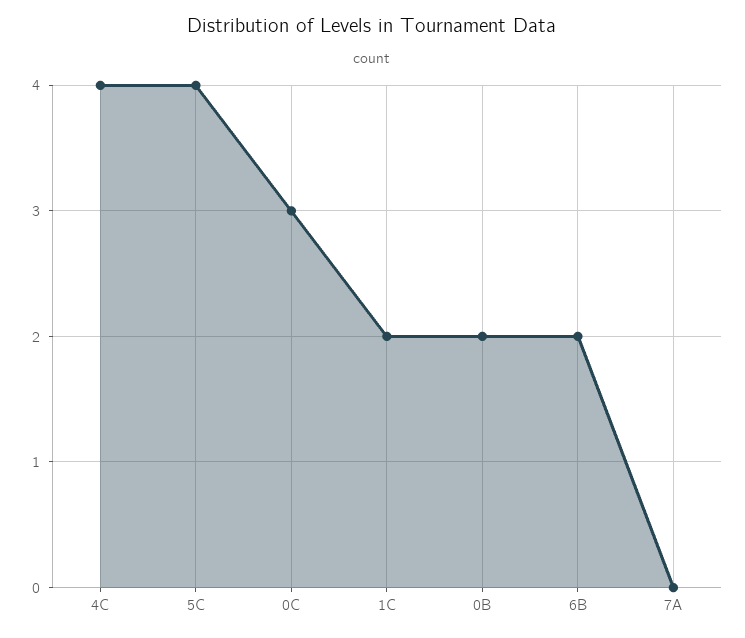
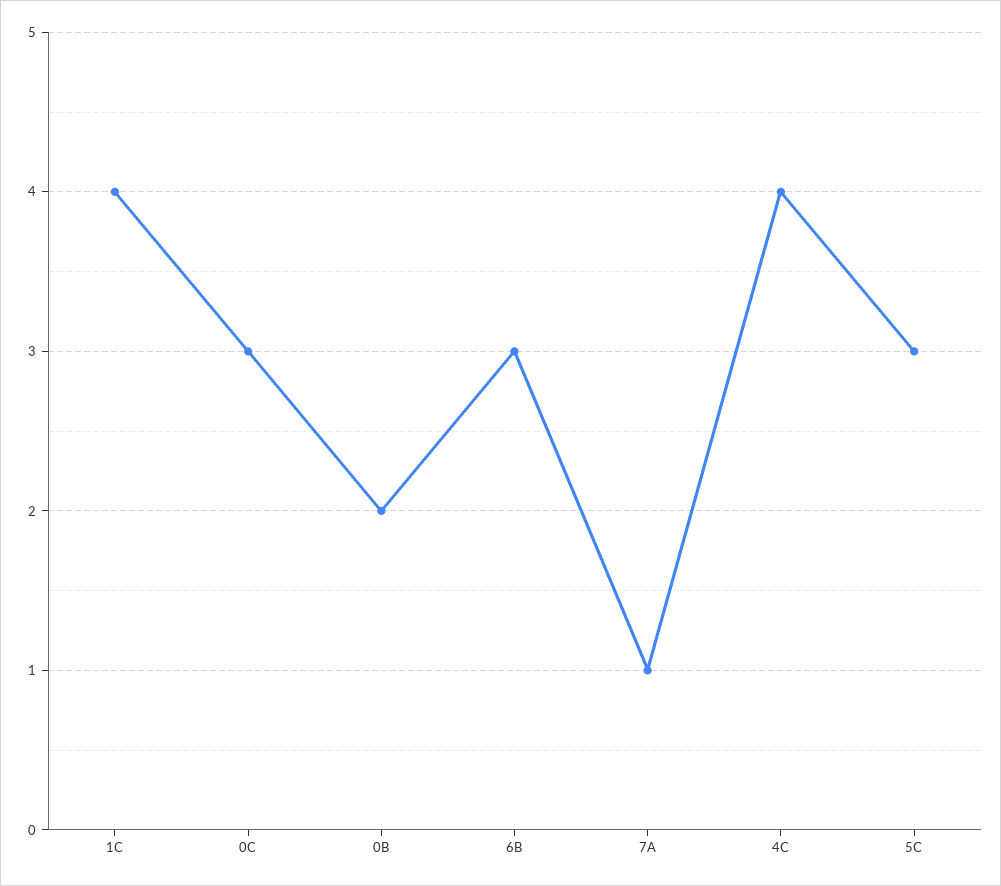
  {
    "4C": 4,
-   "5C": 4,
+   "5C": 3,
    "0C": 3,
-   "1C": 2,
+   "1C": 4,
    "0B": 2,
-   "6B": 2,
+   "6B": 3,
-   "7A": 0
+   "7A": 1
  }

